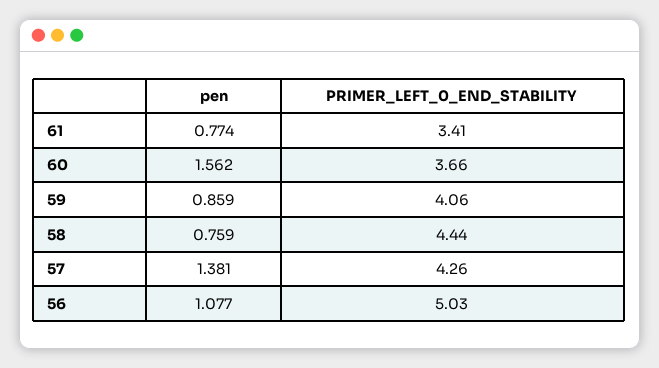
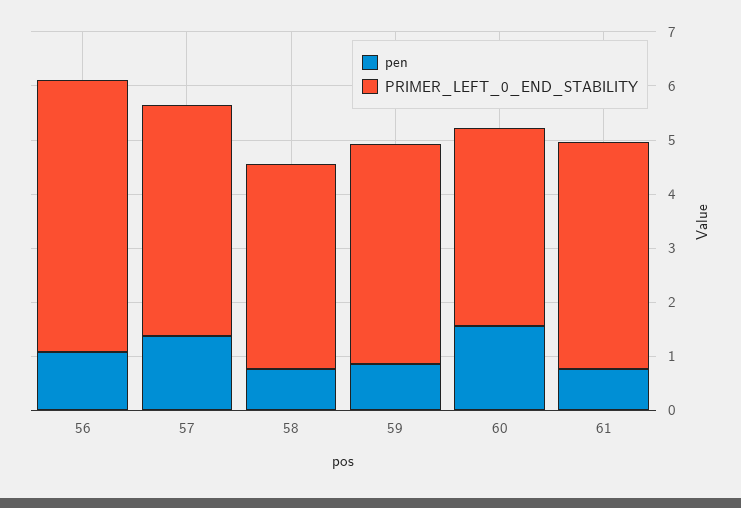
  {
    "pen": {
      "61": 0.774,
      "60": 1.562,
      "59": 0.859,
      "58": 0.759,
      "57": 1.381,
      "56": 1.077
    },
    "PRIMER_LEFT_0_END_STABILITY": {
-     "61": 3.41,
+     "61": 4.2,
      "60": 3.66,
      "59": 4.06,
-     "58": 4.44,
+     "58": 3.8,
      "57": 4.26,
      "56": 5.03
    }
  }

